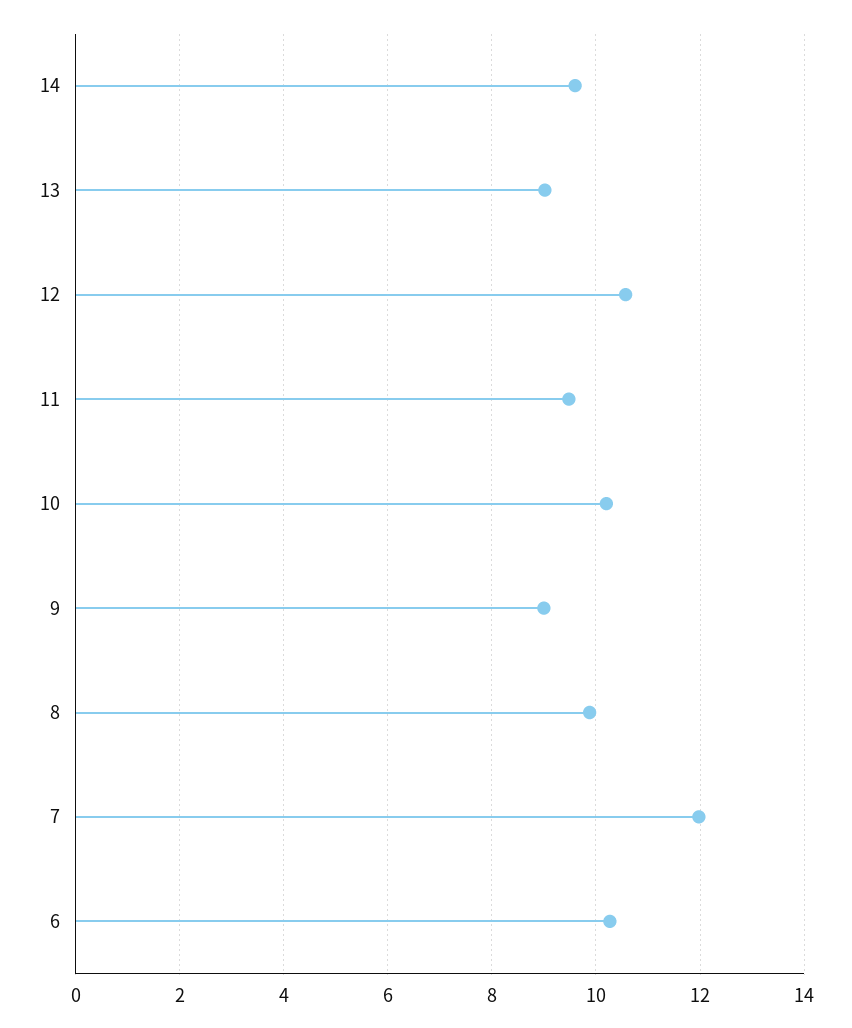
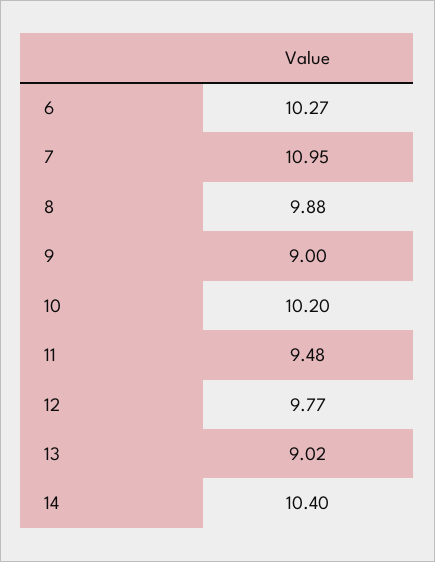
  {
-   "14": 9.6,
+   "14": 10.4,
    "13": 9.02,
-   "12": 10.6,
+   "12": 9.77,
    "11": 9.48,
    "10": 10.2,
    "9": 9,
    "8": 9.88,
-   "7": 12,
+   "7": 10.95,
    "6": 10.27
  }

